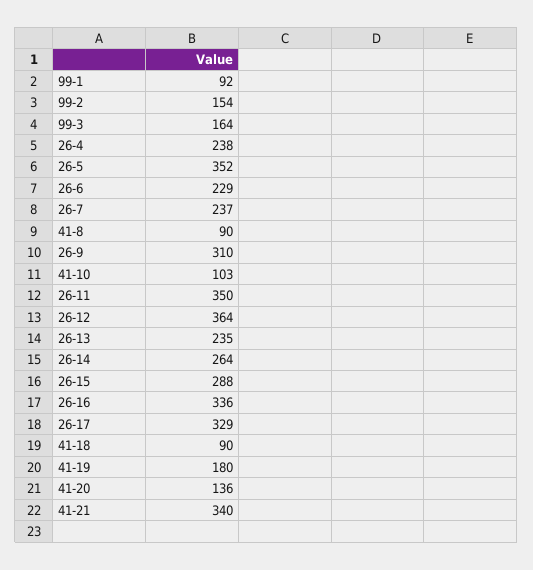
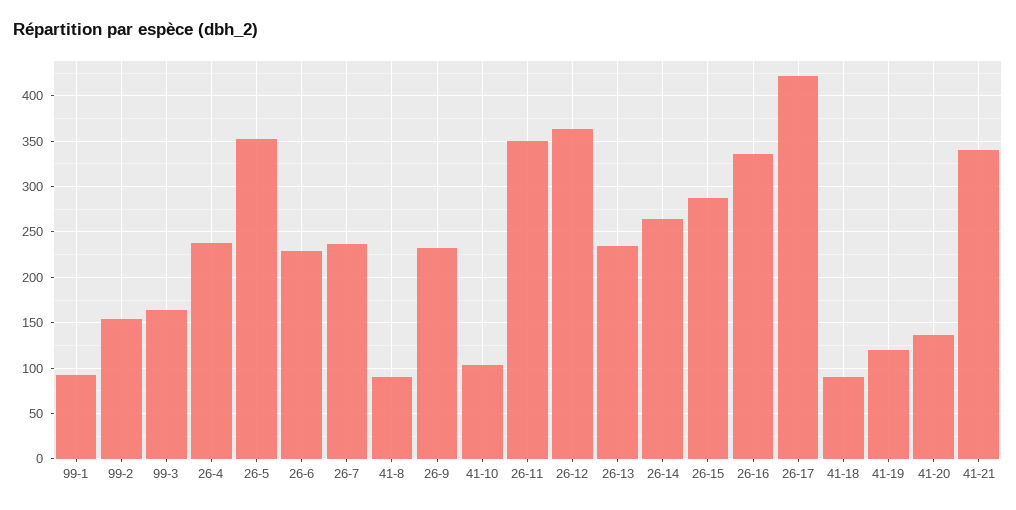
  {
    "99-1": 92,
    "99-2": 154,
    "99-3": 164,
    "26-4": 238,
    "26-5": 352,
    "26-6": 229,
    "26-7": 237,
    "41-8": 90,
-   "26-9": 310,
+   "26-9": 230,
    "41-10": 103,
    "26-11": 350,
    "26-12": 364,
    "26-13": 235,
    "26-14": 264,
    "26-15": 288,
    "26-16": 336,
-   "26-17": 329,
+   "26-17": 420,
    "41-18": 90,
-   "41-19": 180,
+   "41-19": 120,
    "41-20": 136,
    "41-21": 340
  }

